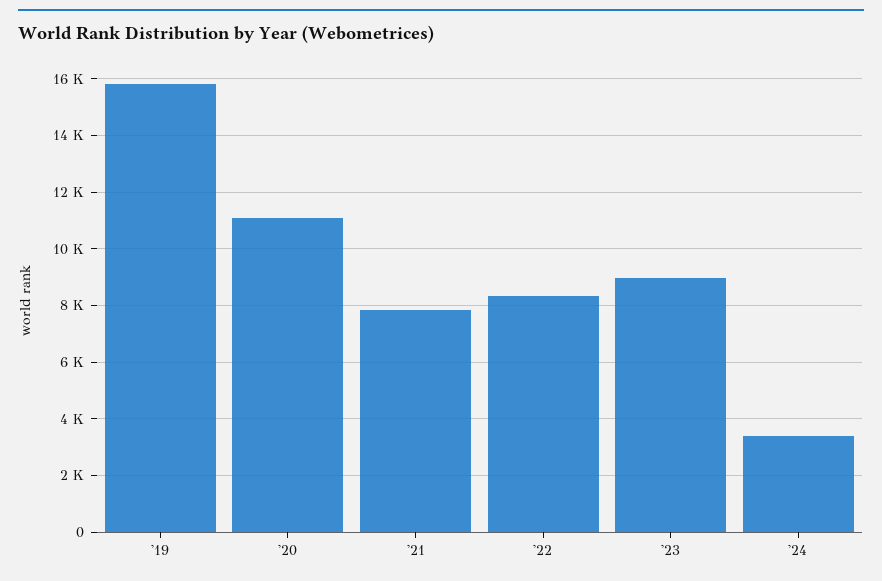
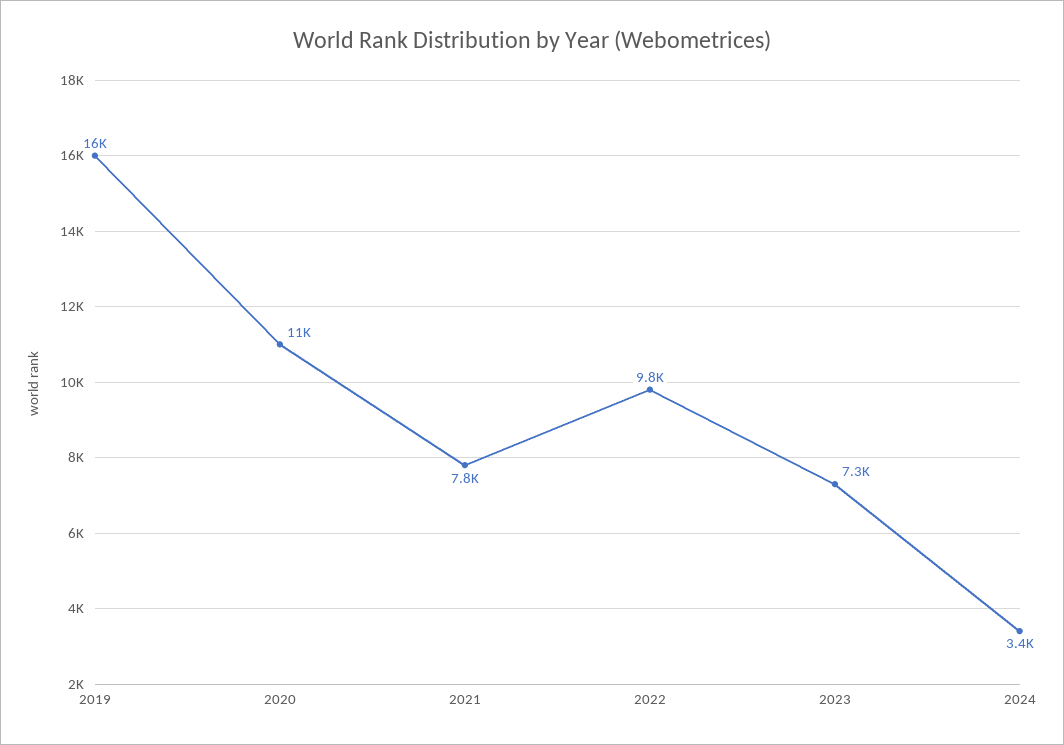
  {
    "'19": 16000,
    "'20": 11000,
    "'21": 7800,
-   "'22": 8250,
+   "'22": 9800,
-   "'23": 9000,
+   "'23": 7300,
    "'24": 3400
  }

